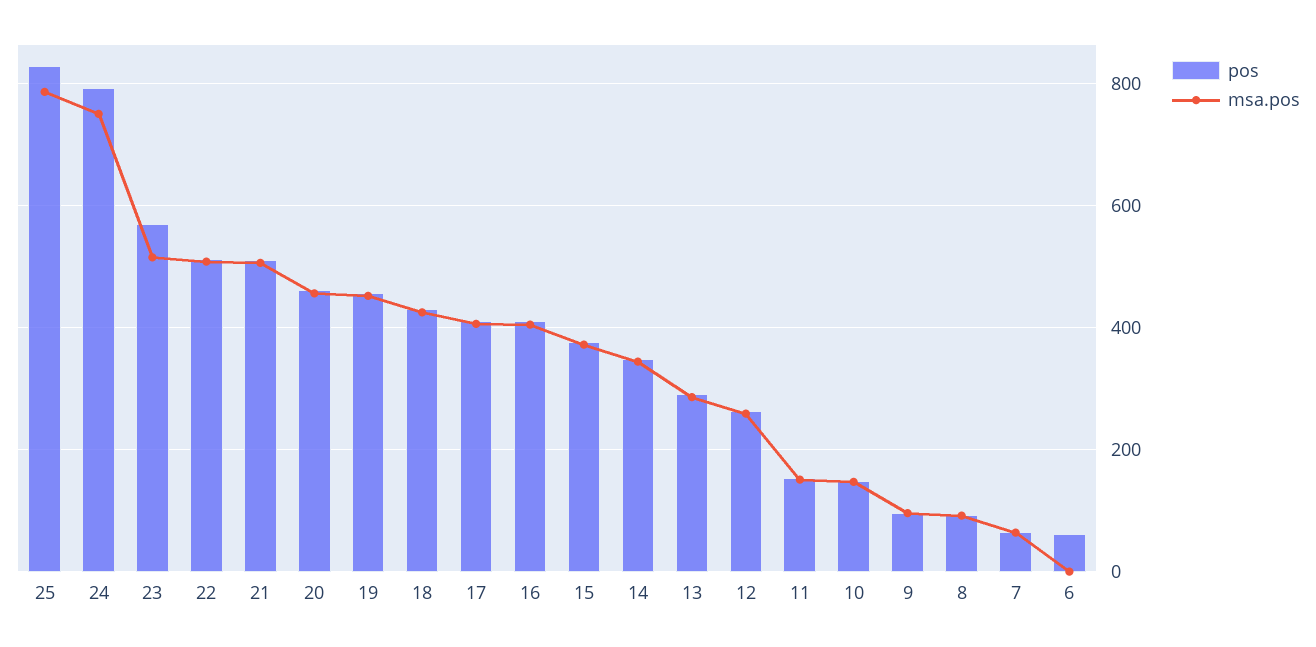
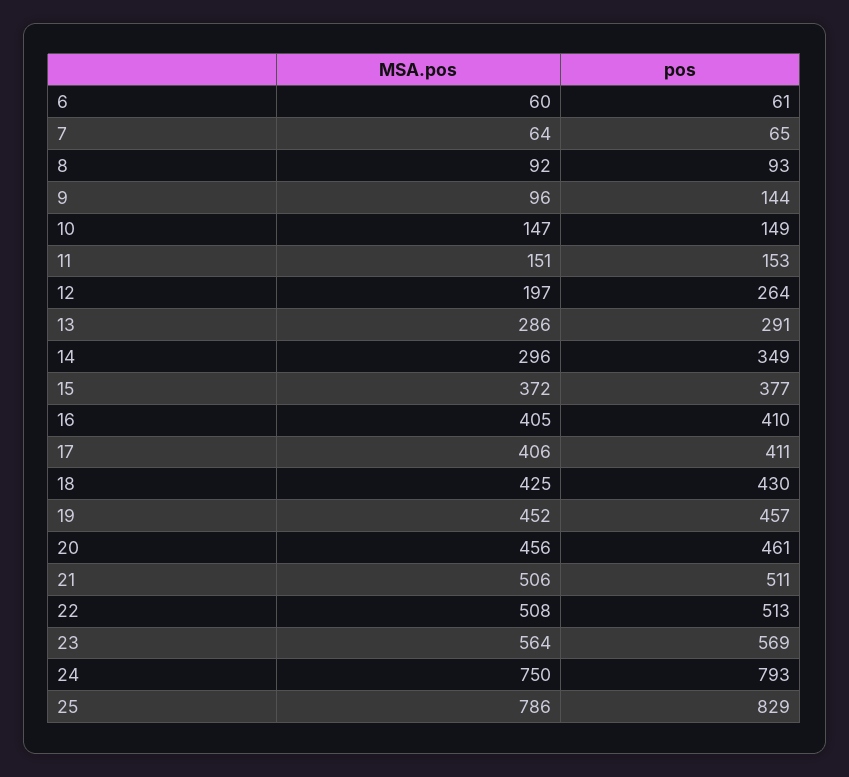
  {
    "pos": {
      "25": 829,
      "24": 793,
      "23": 569,
      "22": 513,
      "21": 511,
      "20": 461,
      "19": 457,
      "18": 430,
      "17": 411,
      "16": 410,
      "15": 377,
      "14": 349,
      "13": 291,
      "12": 264,
      "11": 153,
      "10": 149,
-     "9": 100,
+     "9": 144,
      "8": 93,
      "7": 65,
      "6": 61
    },
    "msa.pos": {
      "25": 786,
      "24": 750,
-     "23": 520,
+     "23": 564,
      "22": 508,
      "21": 506,
      "20": 456,
      "19": 452,
      "18": 425,
      "17": 406,
      "16": 405,
      "15": 372,
-     "14": 340,
+     "14": 296,
      "13": 286,
-     "12": 260,
+     "12": 197,
      "11": 151,
      "10": 147,
      "9": 96,
      "8": 92,
      "7": 64,
-     "6": 0
+     "6": 60
    }
  }

